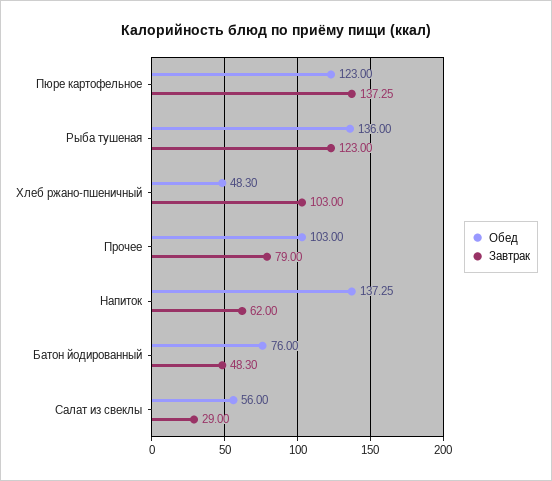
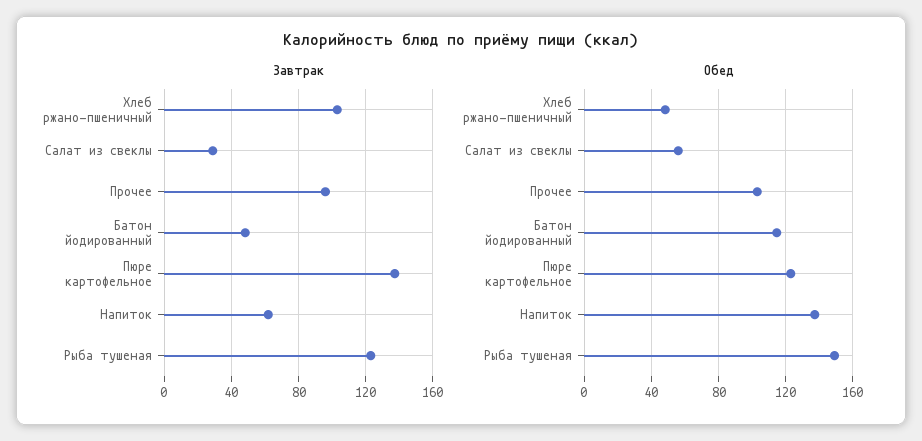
  {
    "Обед": {
      "Пюре картофельное": 123,
-     "Рыба тушеная": 136,
+     "Рыба тушеная": 150,
      "Хлеб ржано-пшеничный": 48.3,
      "Прочее": 103,
      "Напиток": 137.25,
-     "Батон йодированный": 76,
+     "Батон йодированный": 115,
      "Салат из свеклы": 56
    },
    "Завтрак": {
      "Пюре картофельное": 137.25,
      "Рыба тушеная": 123,
      "Хлеб ржано-пшеничный": 103,
-     "Прочее": 79,
+     "Прочее": 95,
      "Напиток": 62,
      "Батон йодированный": 48.3,
      "Салат из свеклы": 29
    }
  }

